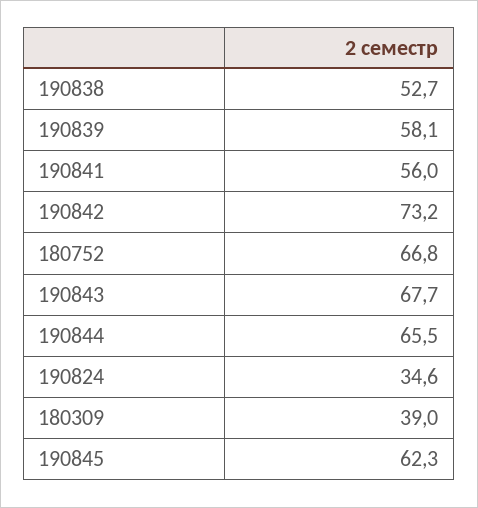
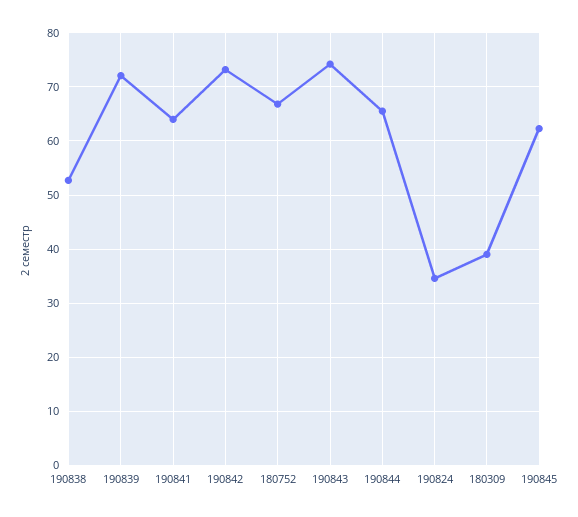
  {
    "190838": 52.7,
-   "190839": 58.1,
+   "190839": 72,
-   "190841": 56,
+   "190841": 64,
    "190842": 73.2,
    "180752": 66.8,
-   "190843": 67.7,
+   "190843": 74,
    "190844": 65.5,
    "190824": 34.6,
    "180309": 39,
    "190845": 62.3
  }

